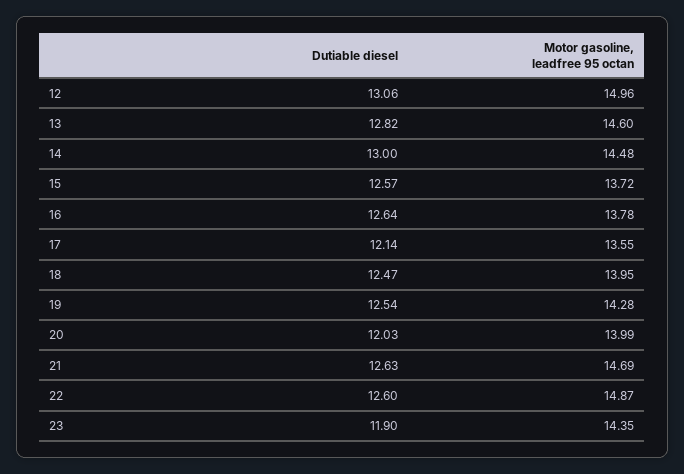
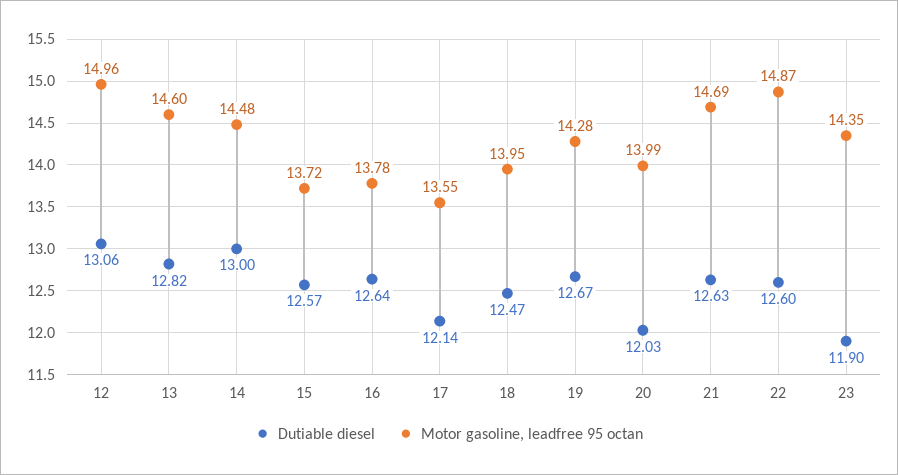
  {
    "Dutiable diesel": {
      "12": 13.06,
      "13": 12.82,
      "14": 13,
      "15": 12.57,
      "16": 12.64,
      "17": 12.14,
      "18": 12.47,
-     "19": 12.54,
+     "19": 12.67,
      "20": 12.03,
      "21": 12.63,
      "22": 12.6,
      "23": 11.9
    },
    "Motor gasoline, leadfree 95 octan": {
      "12": 14.96,
      "13": 14.6,
      "14": 14.48,
      "15": 13.72,
      "16": 13.78,
      "17": 13.55,
      "18": 13.95,
      "19": 14.28,
      "20": 13.99,
      "21": 14.69,
      "22": 14.87,
      "23": 14.35
    }
  }

